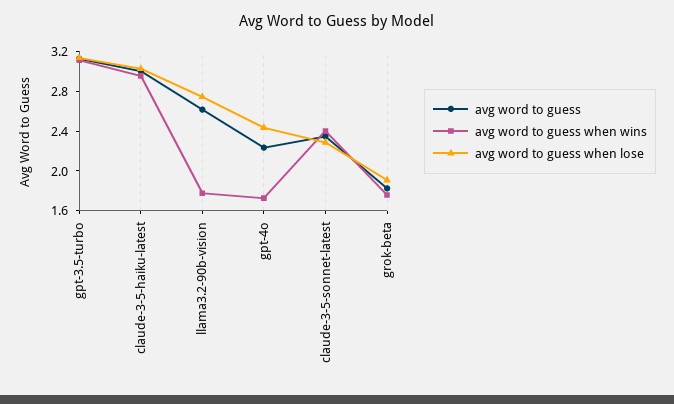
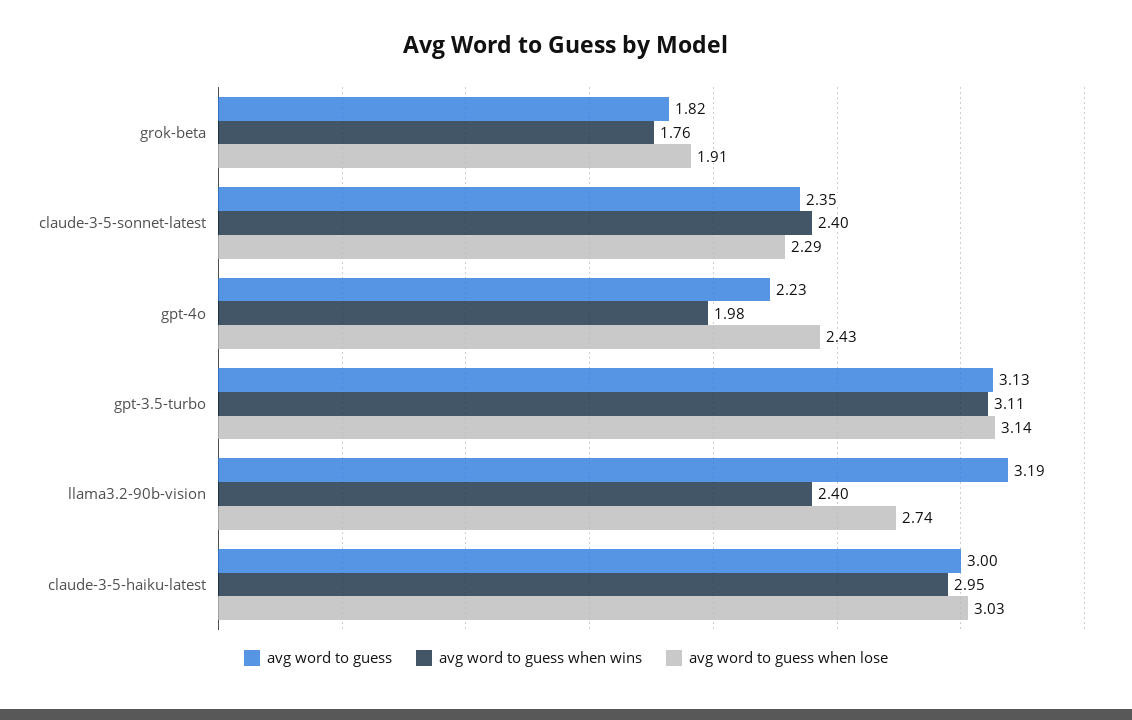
  {
    "avg word to guess": {
      "gpt-3.5-turbo": 3.13,
      "claude-3-5-haiku-latest": 3,
-     "llama3.2-90b-vision": 2.6,
+     "llama3.2-90b-vision": 3.19,
      "gpt-4o": 2.23,
      "claude-3-5-sonnet-latest": 2.35,
      "grok-beta": 1.82
    },
    "avg word to guess when wins": {
      "gpt-3.5-turbo": 3.11,
      "claude-3-5-haiku-latest": 2.95,
-     "llama3.2-90b-vision": 1.8,
+     "llama3.2-90b-vision": 2.4,
-     "gpt-4o": 1.7,
+     "gpt-4o": 1.98,
      "claude-3-5-sonnet-latest": 2.4,
      "grok-beta": 1.76
    },
    "avg word to guess when lose": {
      "gpt-3.5-turbo": 3.14,
      "claude-3-5-haiku-latest": 3.03,
      "llama3.2-90b-vision": 2.74,
      "gpt-4o": 2.43,
      "claude-3-5-sonnet-latest": 2.29,
      "grok-beta": 1.91
    }
  }

